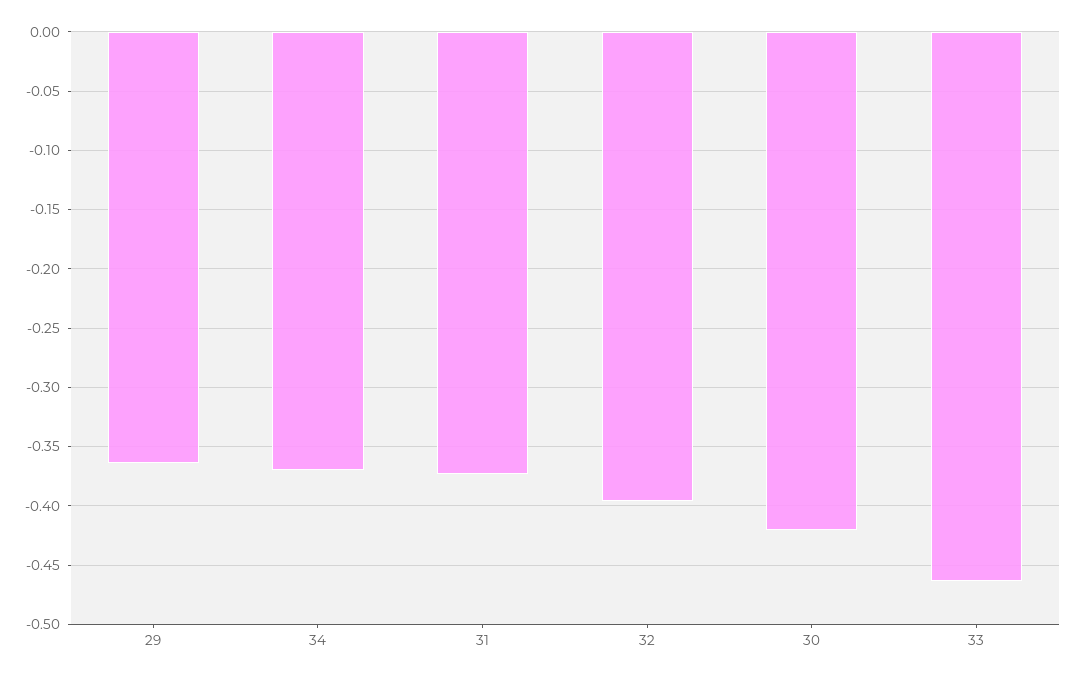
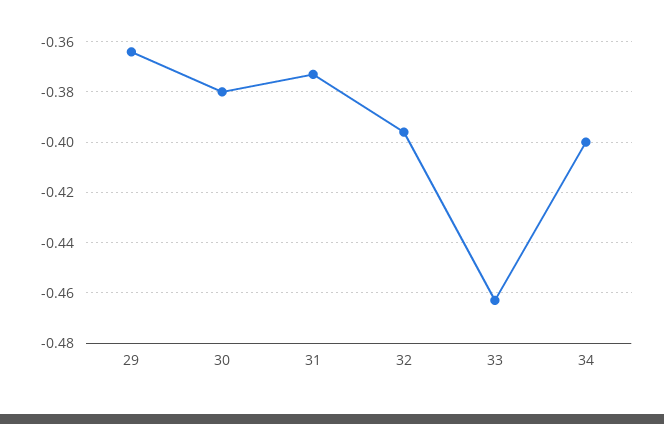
  {
    "29": -0.365,
-   "34": -0.37,
+   "34": -0.4,
    "31": -0.375,
    "32": -0.395,
-   "30": -0.42,
+   "30": -0.38,
    "33": -0.465
  }

